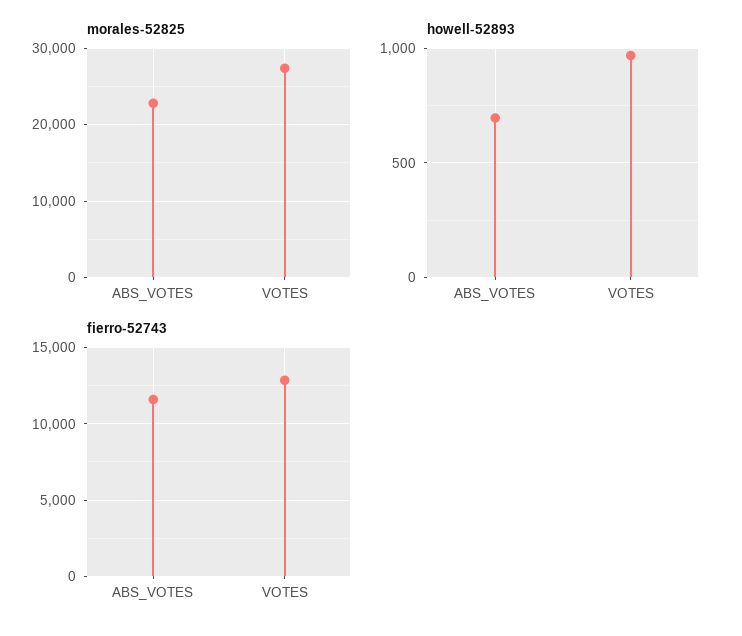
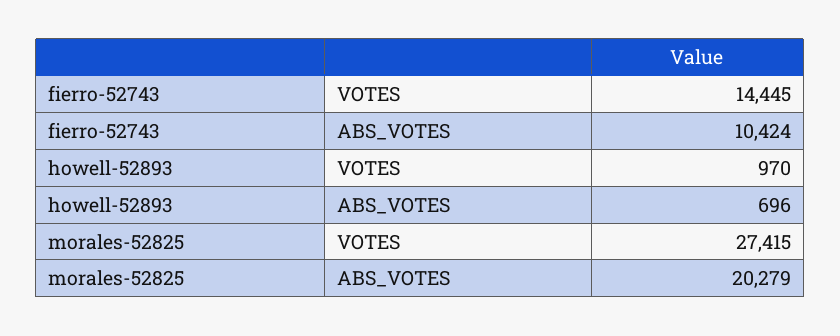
  {
    "morales-52825": {
-     "ABS_VOTES": 23000,
+     "ABS_VOTES": 20279,
      "VOTES": 27415
    },
    "howell-52893": {
      "ABS_VOTES": 696,
      "VOTES": 970
    },
    "fierro-52743": {
-     "ABS_VOTES": 11500,
+     "ABS_VOTES": 10424,
-     "VOTES": 13000
+     "VOTES": 14445
    }
  }

